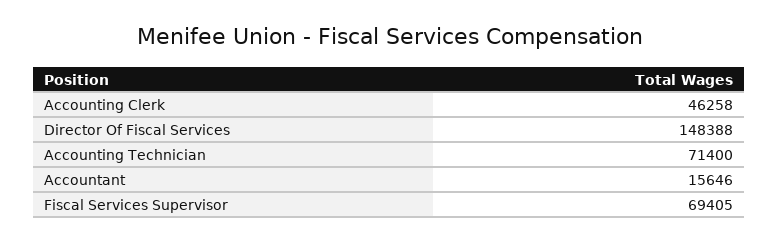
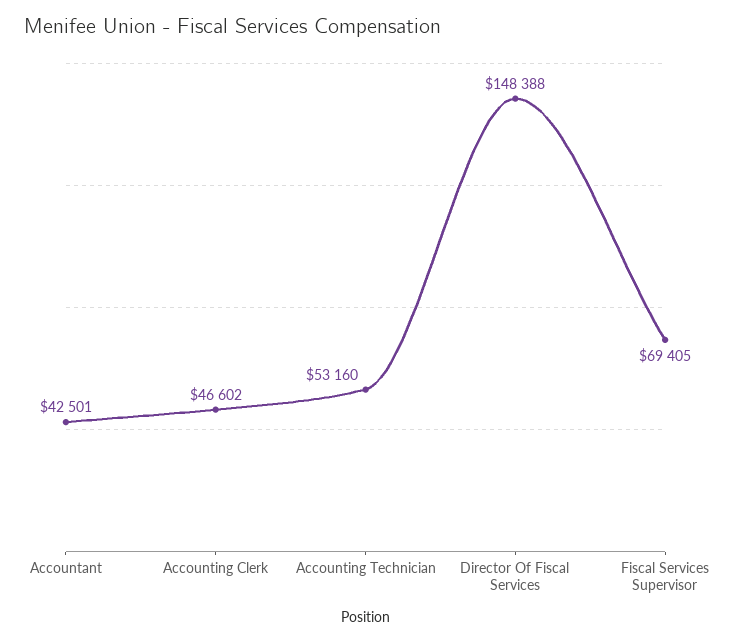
  {
-   "Accounting Clerk": 46258,
+   "Accounting Clerk": 46602,
    "Director Of Fiscal Services": 148388,
-   "Accounting Technician": 71400,
+   "Accounting Technician": 53160,
-   "Accountant": 15646,
+   "Accountant": 42501,
    "Fiscal Services Supervisor": 69405
  }

